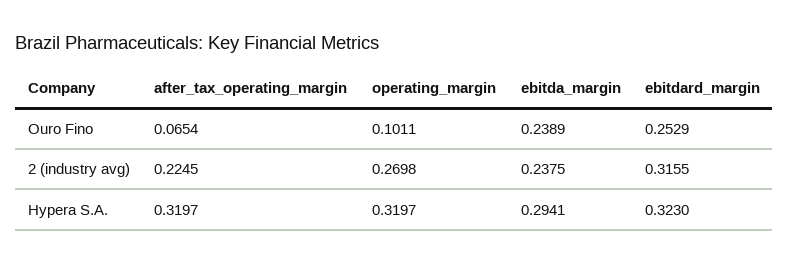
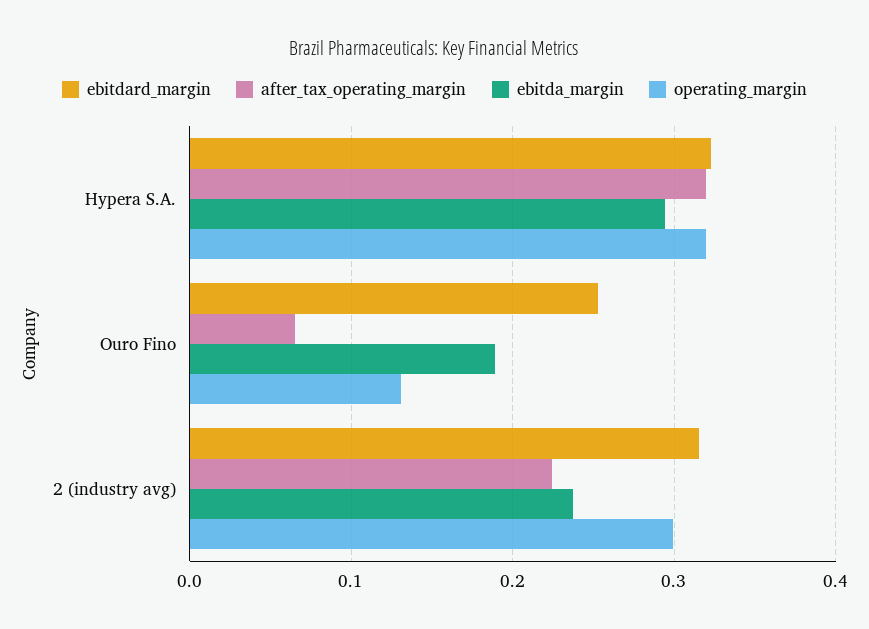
  {
    "after_tax_operating_margin": {
      "Ouro Fino": 0.0654,
      "2 (industry avg)": 0.2245,
      "Hypera S.A.": 0.3197
    },
    "operating_margin": {
-     "Ouro Fino": 0.1011,
+     "Ouro Fino": 0.13,
-     "2 (industry avg)": 0.2698,
+     "2 (industry avg)": 0.3,
      "Hypera S.A.": 0.3197
    },
    "ebitda_margin": {
-     "Ouro Fino": 0.2389,
+     "Ouro Fino": 0.19,
      "2 (industry avg)": 0.2375,
      "Hypera S.A.": 0.2941
    },
    "ebitdard_margin": {
      "Ouro Fino": 0.2529,
      "2 (industry avg)": 0.3155,
      "Hypera S.A.": 0.323
    }
  }

